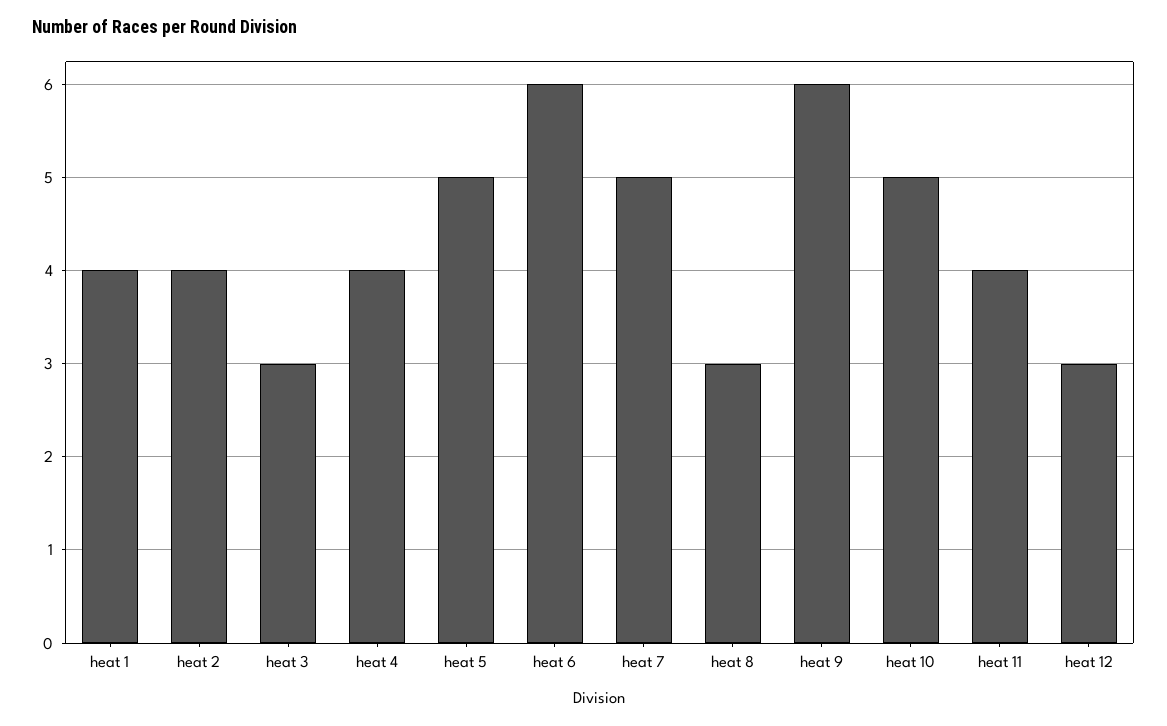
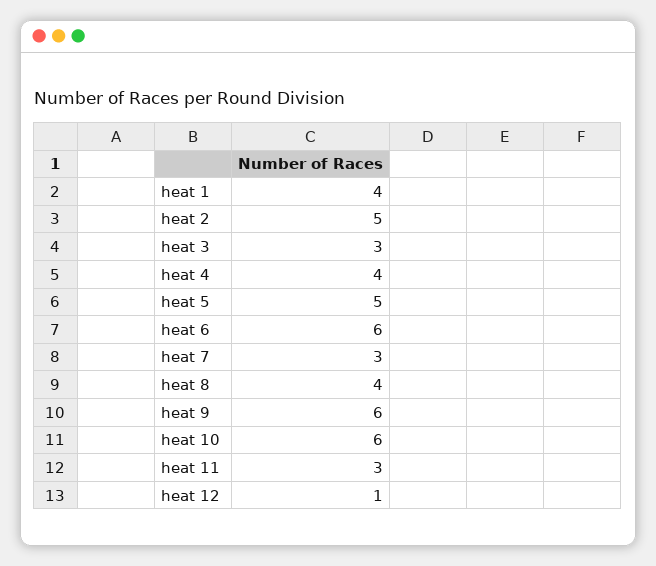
  {
    "heat 1": 4,
-   "heat 2": 4,
+   "heat 2": 5,
    "heat 3": 3,
    "heat 4": 4,
    "heat 5": 5,
    "heat 6": 6,
-   "heat 7": 5,
+   "heat 7": 3,
-   "heat 8": 3,
+   "heat 8": 4,
    "heat 9": 6,
-   "heat 10": 5,
+   "heat 10": 6,
-   "heat 11": 4,
+   "heat 11": 3,
-   "heat 12": 3
+   "heat 12": 1
  }

